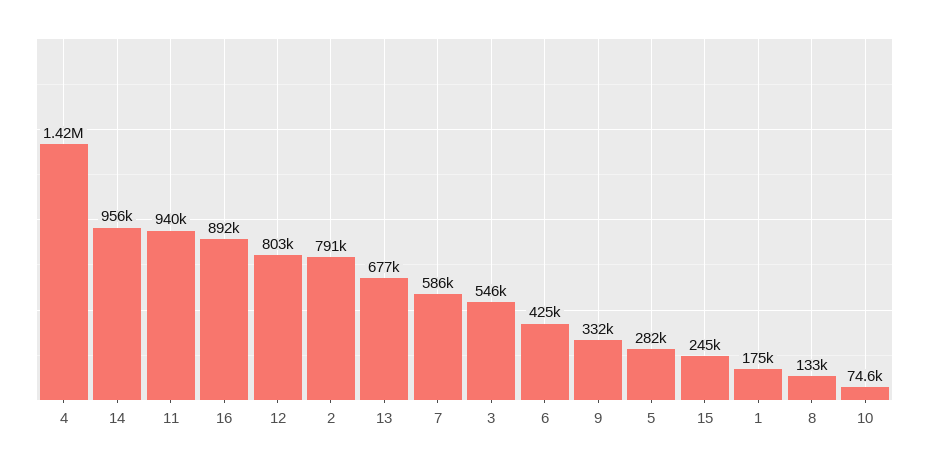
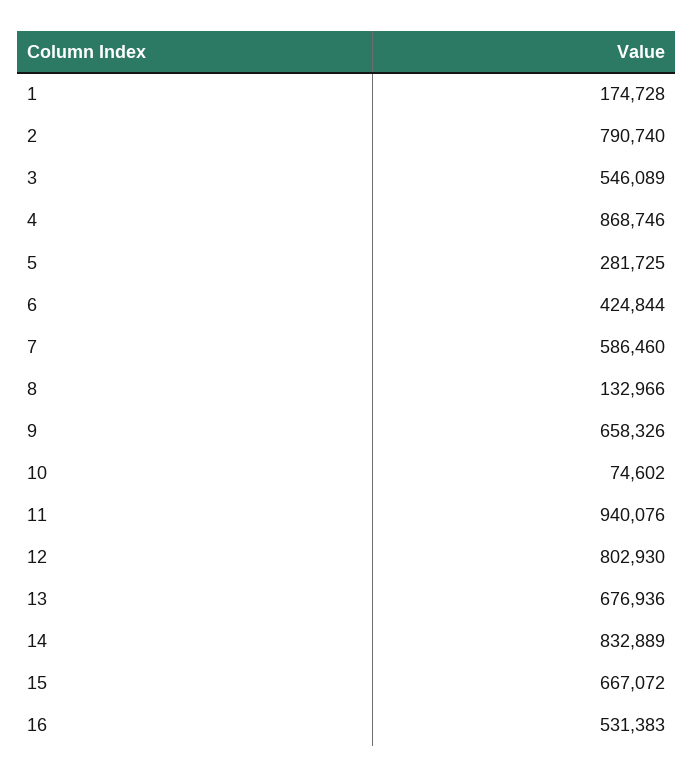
  {
-   "4": 1420000,
+   "4": 868746,
-   "14": 956000,
+   "14": 832889,
    "11": 940076,
-   "16": 892000,
+   "16": 531383,
    "12": 802930,
    "2": 790740,
    "13": 676936,
    "7": 586460,
    "3": 546089,
    "6": 424844,
-   "9": 332000,
+   "9": 658326,
    "5": 281725,
-   "15": 245000,
+   "15": 667072,
    "1": 174728,
    "8": 132966,
    "10": 74602
  }

